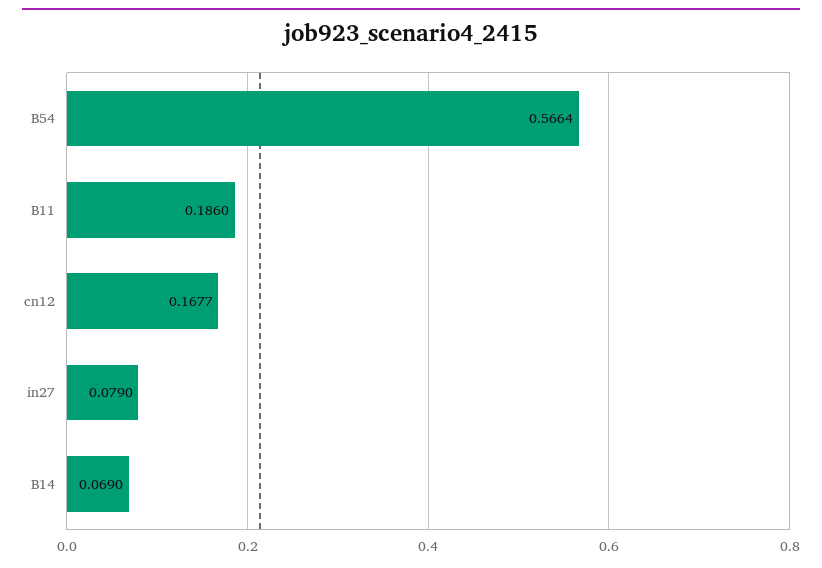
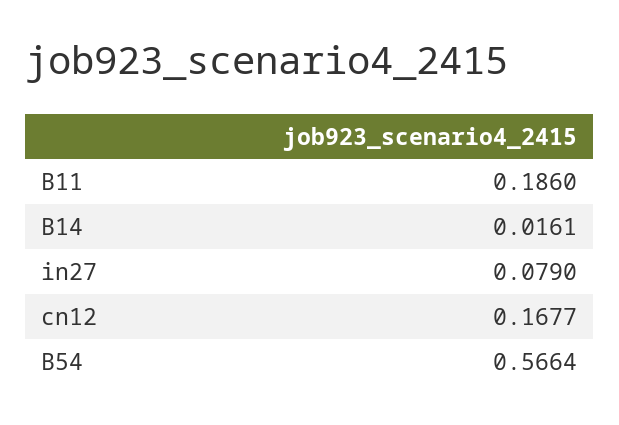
  {
    "B54": 0.5664,
    "B11": 0.186,
    "cn12": 0.1677,
    "in27": 0.079,
-   "B14": 0.069
+   "B14": 0.0161
  }

